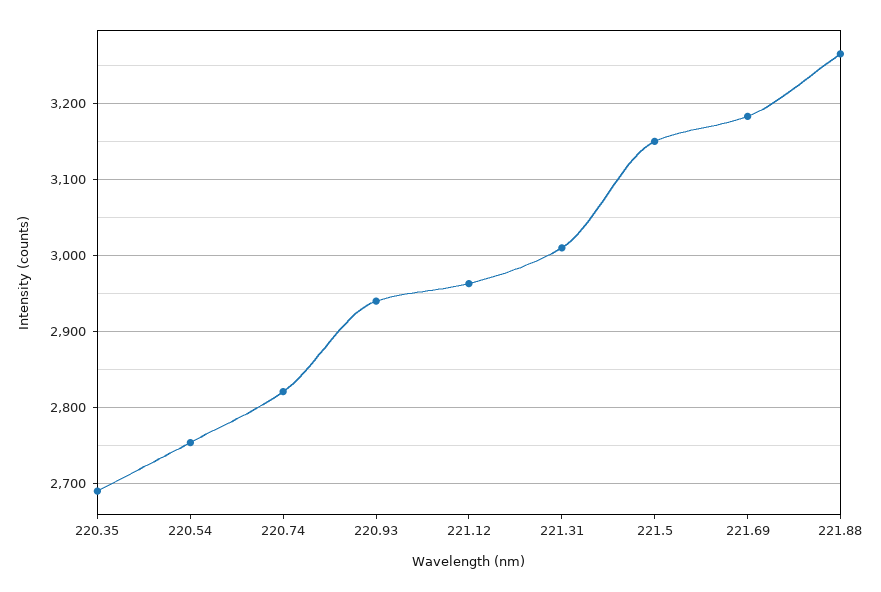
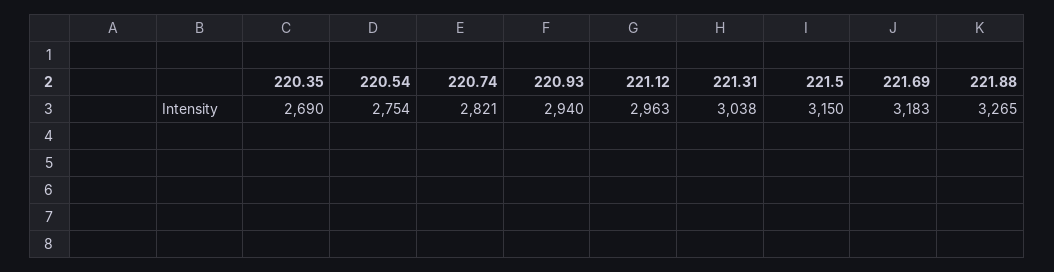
  {
    "220.35": 2690,
    "220.54": 2754,
    "220.74": 2821,
    "220.93": 2940,
    "221.12": 2963,
-   "221.31": 3010,
+   "221.31": 3038,
    "221.5": 3150,
    "221.69": 3183,
    "221.88": 3265
  }

